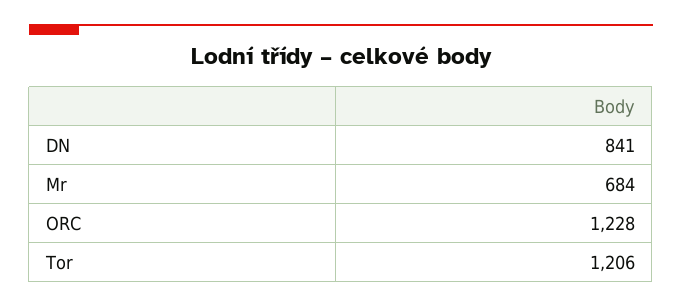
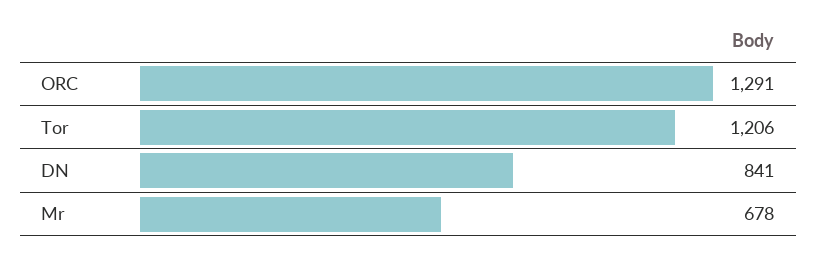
  {
    "DN": 841,
-   "Mr": 684,
+   "Mr": 678,
-   "ORC": 1228,
+   "ORC": 1291,
    "Tor": 1206
  }

